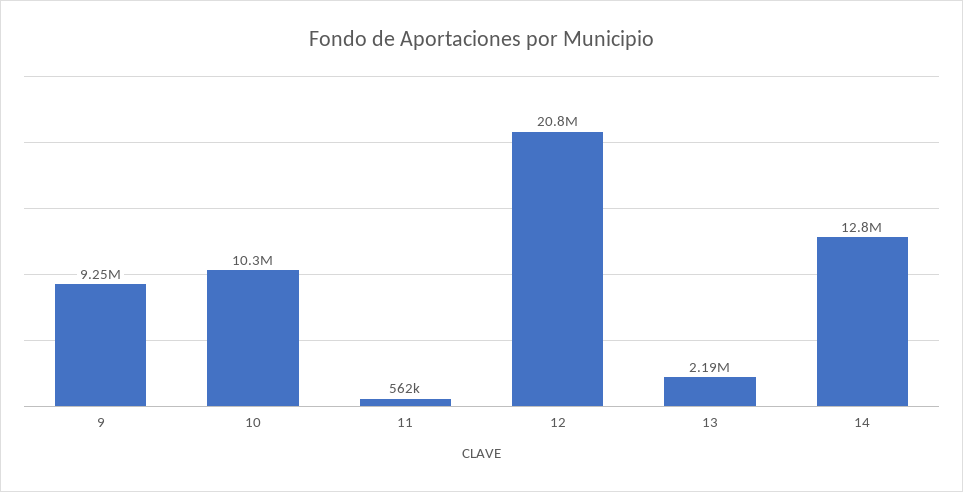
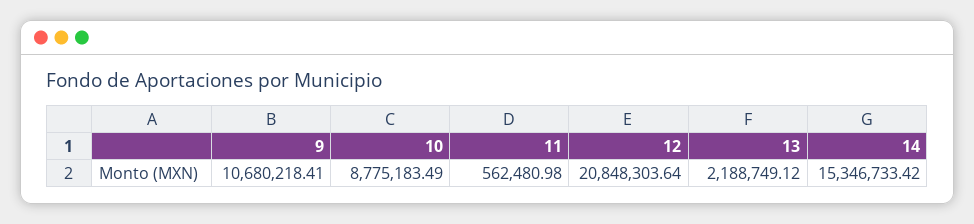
  {
-   "9": 9250000,
+   "9": 10680218.41,
-   "10": 10300000,
+   "10": 8775183.49,
    "11": 562480.98,
    "12": 20848303.64,
    "13": 2188749.12,
-   "14": 12800000
+   "14": 15346733.42
  }

